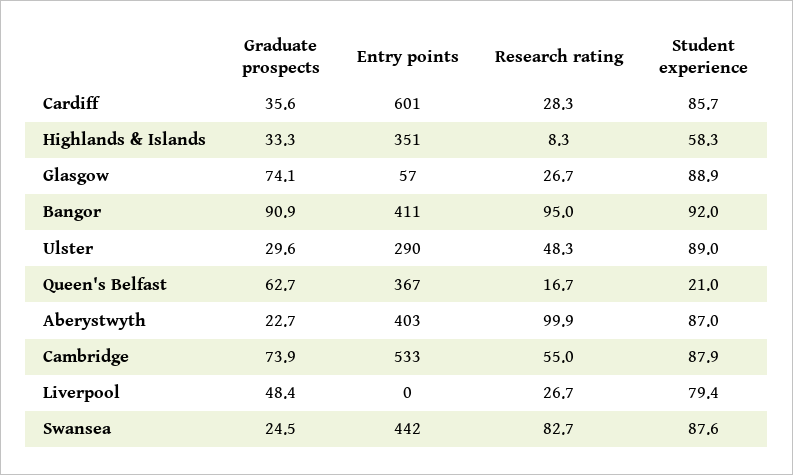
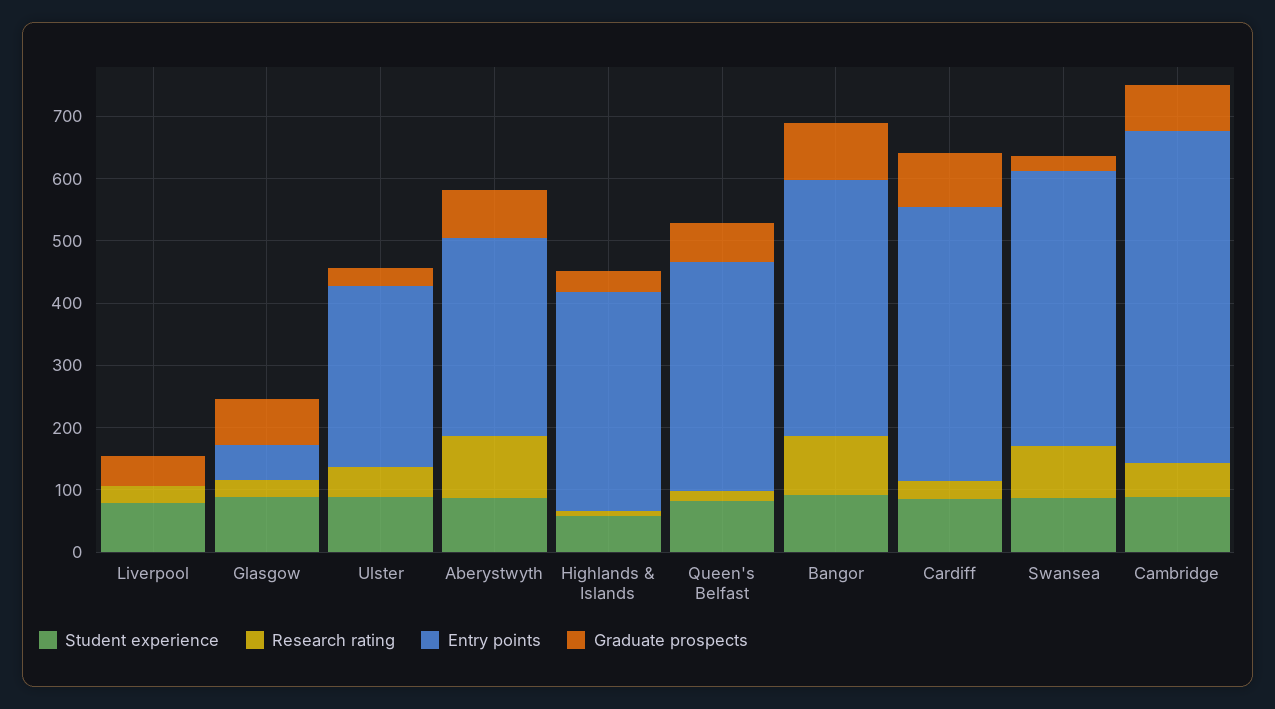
  {
    "Graduate prospects": {
-     "Cardiff": 35.6,
+     "Cardiff": 80,
      "Highlands & Islands": 33.3,
      "Glasgow": 74.1,
      "Bangor": 90.9,
      "Ulster": 29.6,
      "Queen's Belfast": 62.7,
-     "Aberystwyth": 22.7,
+     "Aberystwyth": 80,
      "Cambridge": 73.9,
      "Liverpool": 48.4,
      "Swansea": 24.5
    },
    "Entry points": {
-     "Cardiff": 601,
+     "Cardiff": 440,
      "Highlands & Islands": 351,
      "Glasgow": 57,
      "Bangor": 411,
      "Ulster": 290,
      "Queen's Belfast": 367,
-     "Aberystwyth": 403,
+     "Aberystwyth": 320,
      "Cambridge": 533,
      "Liverpool": 0,
      "Swansea": 442
    },
    "Research rating": {
      "Cardiff": 28.3,
      "Highlands & Islands": 8.3,
      "Glasgow": 26.7,
      "Bangor": 95,
      "Ulster": 48.3,
      "Queen's Belfast": 16.7,
      "Aberystwyth": 99.9,
      "Cambridge": 55,
      "Liverpool": 26.7,
      "Swansea": 82.7
    },
    "Student experience": {
      "Cardiff": 85.7,
      "Highlands & Islands": 58.3,
      "Glasgow": 88.9,
      "Bangor": 92,
      "Ulster": 89,
-     "Queen's Belfast": 21,
+     "Queen's Belfast": 80,
      "Aberystwyth": 87,
      "Cambridge": 87.9,
      "Liverpool": 79.4,
      "Swansea": 87.6
    }
  }

